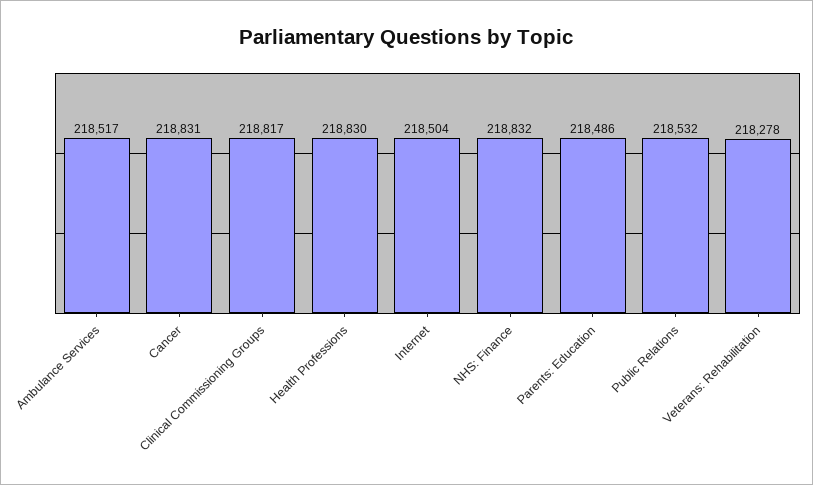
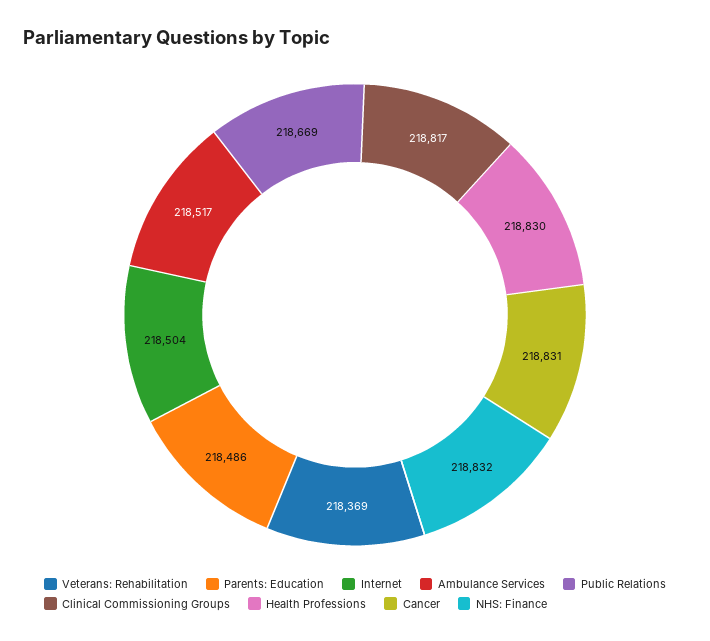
  {
    "Ambulance Services": 218517,
    "Cancer": 218831,
    "Clinical Commissioning Groups": 218817,
    "Health Professions": 218830,
    "Internet": 218504,
    "NHS: Finance": 218832,
    "Parents: Education": 218486,
-   "Public Relations": 218532,
+   "Public Relations": 218669,
-   "Veterans: Rehabilitation": 218278
+   "Veterans: Rehabilitation": 218369
  }

